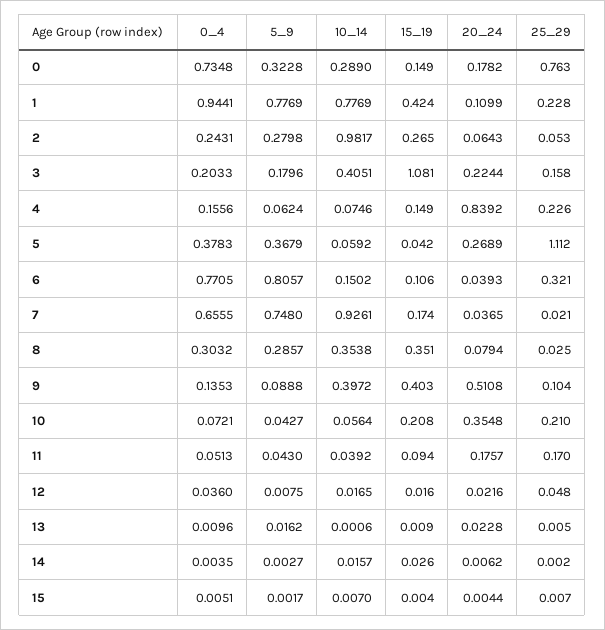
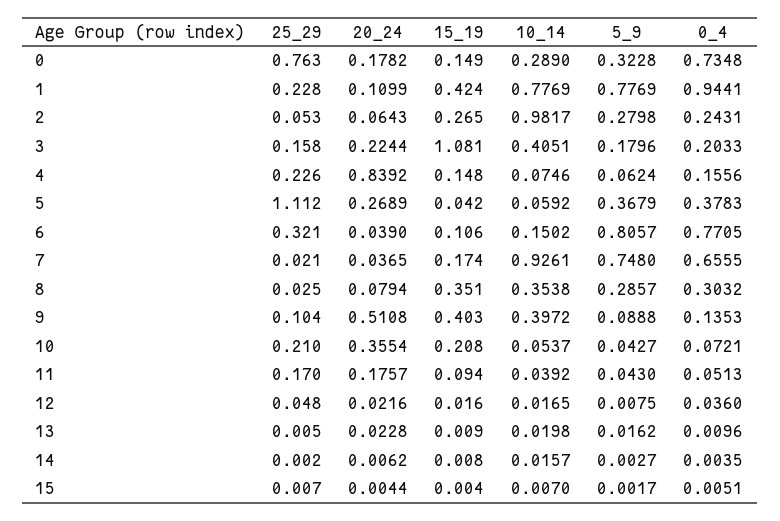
  {
    "0_4": {
      "0": 0.7348,
      "1": 0.9441,
      "2": 0.2431,
      "3": 0.2033,
      "4": 0.1556,
      "5": 0.3783,
      "6": 0.7705,
      "7": 0.6555,
      "8": 0.3032,
      "9": 0.1353,
      "10": 0.0721,
      "11": 0.0513,
      "12": 0.036,
      "13": 0.0096,
      "14": 0.0035,
      "15": 0.0051
    },
    "5_9": {
      "0": 0.3228,
      "1": 0.7769,
      "2": 0.2798,
      "3": 0.1796,
      "4": 0.0624,
      "5": 0.3679,
      "6": 0.8057,
      "7": 0.748,
      "8": 0.2857,
      "9": 0.0888,
      "10": 0.0427,
      "11": 0.043,
      "12": 0.0075,
      "13": 0.0162,
      "14": 0.0027,
      "15": 0.0017
    },
    "10_14": {
      "0": 0.289,
      "1": 0.7769,
      "2": 0.9817,
      "3": 0.4051,
      "4": 0.0746,
      "5": 0.0592,
      "6": 0.1502,
      "7": 0.9261,
      "8": 0.3538,
      "9": 0.3972,
-     "10": 0.0564,
+     "10": 0.0537,
      "11": 0.0392,
      "12": 0.0165,
-     "13": 0.0006,
+     "13": 0.0198,
      "14": 0.0157,
      "15": 0.007
    },
    "15_19": {
      "0": 0.149,
      "1": 0.424,
      "2": 0.265,
      "3": 1.081,
-     "4": 0.149,
+     "4": 0.148,
      "5": 0.042,
      "6": 0.106,
      "7": 0.174,
      "8": 0.351,
      "9": 0.403,
      "10": 0.208,
      "11": 0.094,
      "12": 0.016,
      "13": 0.009,
-     "14": 0.026,
+     "14": 0.008,
      "15": 0.004
    },
    "20_24": {
      "0": 0.1782,
      "1": 0.1099,
      "2": 0.0643,
      "3": 0.2244,
      "4": 0.8392,
      "5": 0.2689,
-     "6": 0.0393,
+     "6": 0.039,
      "7": 0.0365,
      "8": 0.0794,
      "9": 0.5108,
-     "10": 0.3548,
+     "10": 0.3554,
      "11": 0.1757,
      "12": 0.0216,
      "13": 0.0228,
      "14": 0.0062,
      "15": 0.0044
    },
    "25_29": {
      "0": 0.763,
      "1": 0.228,
      "2": 0.053,
      "3": 0.158,
      "4": 0.226,
      "5": 1.112,
      "6": 0.321,
      "7": 0.021,
      "8": 0.025,
      "9": 0.104,
      "10": 0.21,
      "11": 0.17,
      "12": 0.048,
      "13": 0.005,
      "14": 0.002,
      "15": 0.007
    }
  }

